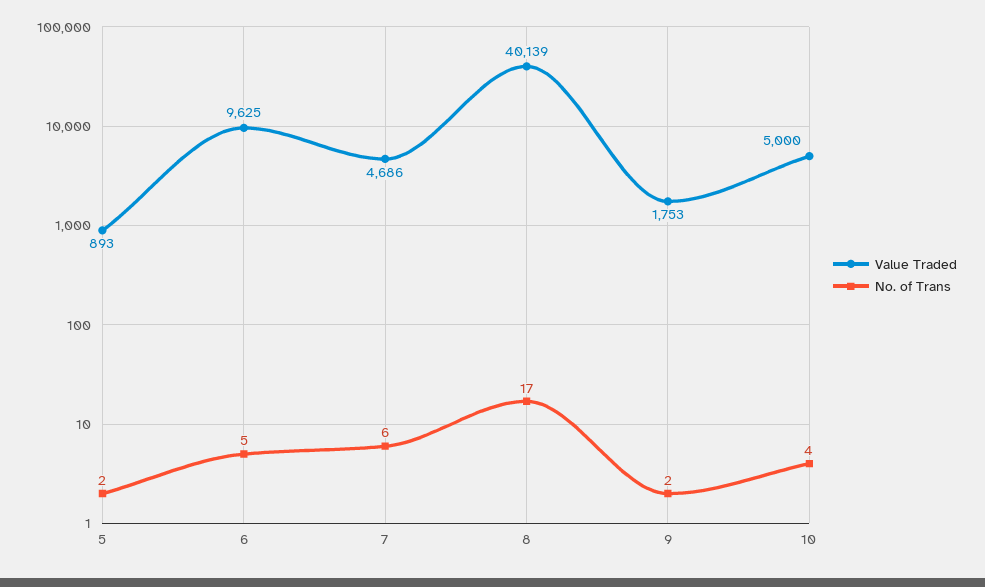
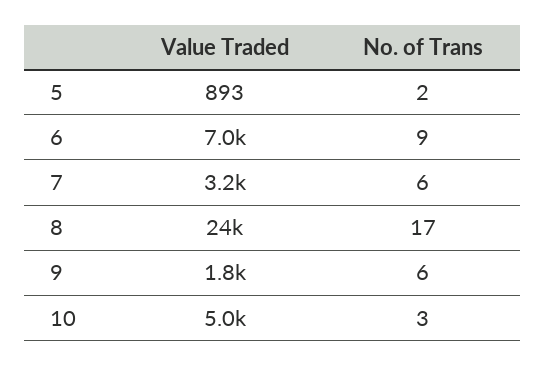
  {
    "Value Traded": {
      "5": 893,
-     "6": 9625,
+     "6": 7000,
-     "7": 4686,
+     "7": 3200,
-     "8": 40139,
+     "8": 24000,
      "9": 1753,
      "10": 5000
    },
    "No. of Trans": {
      "5": 2,
-     "6": 5,
+     "6": 9,
      "7": 6,
      "8": 17,
-     "9": 2,
+     "9": 6,
-     "10": 4
+     "10": 3
    }
  }

